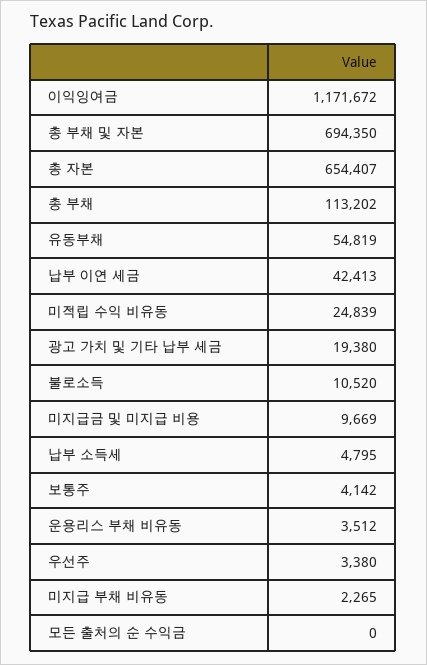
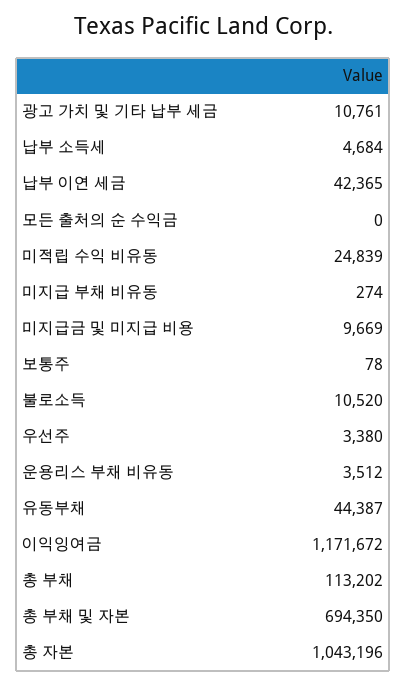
  {
    "이익잉여금": 1171672,
    "총 부채 및 자본": 694350,
-   "총 자본": 654407,
+   "총 자본": 1043196,
    "총 부채": 113202,
-   "유동부채": 54819,
+   "유동부채": 44387,
-   "납부 이연 세금": 42413,
+   "납부 이연 세금": 42365,
    "미적립 수익 비유동": 24839,
-   "광고 가치 및 기타 납부 세금": 19380,
+   "광고 가치 및 기타 납부 세금": 10761,
    "불로소득": 10520,
    "미지급금 및 미지급 비용": 9669,
-   "납부 소득세": 4795,
+   "납부 소득세": 4684,
-   "보통주": 4142,
+   "보통주": 78,
    "운용리스 부채 비유동": 3512,
    "우선주": 3380,
-   "미지급 부채 비유동": 2265,
+   "미지급 부채 비유동": 274,
    "모든 출처의 순 수익금": 0
  }

